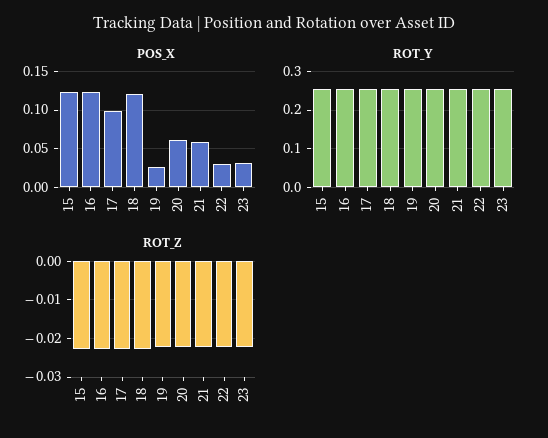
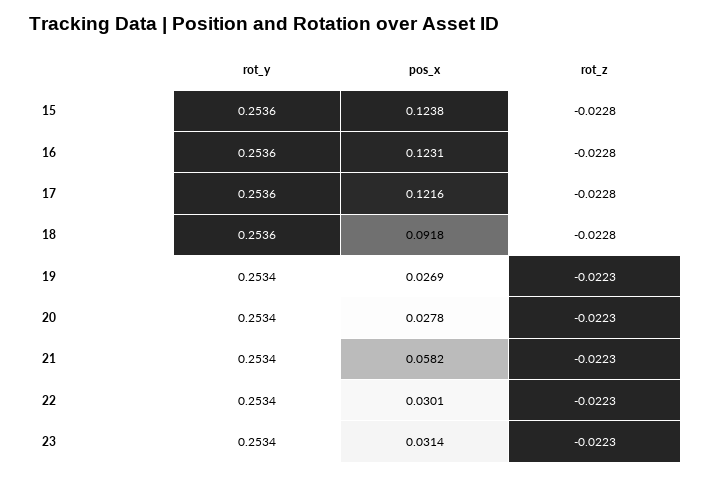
  {
    "POS_X": {
      "15": 0.1238,
      "16": 0.1231,
-     "17": 0.1,
+     "17": 0.1216,
-     "18": 0.12,
+     "18": 0.0918,
      "19": 0.0269,
-     "20": 0.06,
+     "20": 0.0278,
      "21": 0.0582,
      "22": 0.0301,
      "23": 0.0314
    },
    "ROT_Y": {
      "15": 0.2536,
      "16": 0.2536,
      "17": 0.2536,
      "18": 0.2536,
      "19": 0.2534,
      "20": 0.2534,
      "21": 0.2534,
      "22": 0.2534,
      "23": 0.2534
    },
    "ROT_Z": {
      "15": -0.0228,
      "16": -0.0228,
      "17": -0.0228,
      "18": -0.0228,
      "19": -0.0223,
      "20": -0.0223,
      "21": -0.0223,
      "22": -0.0223,
      "23": -0.0223
    }
  }

